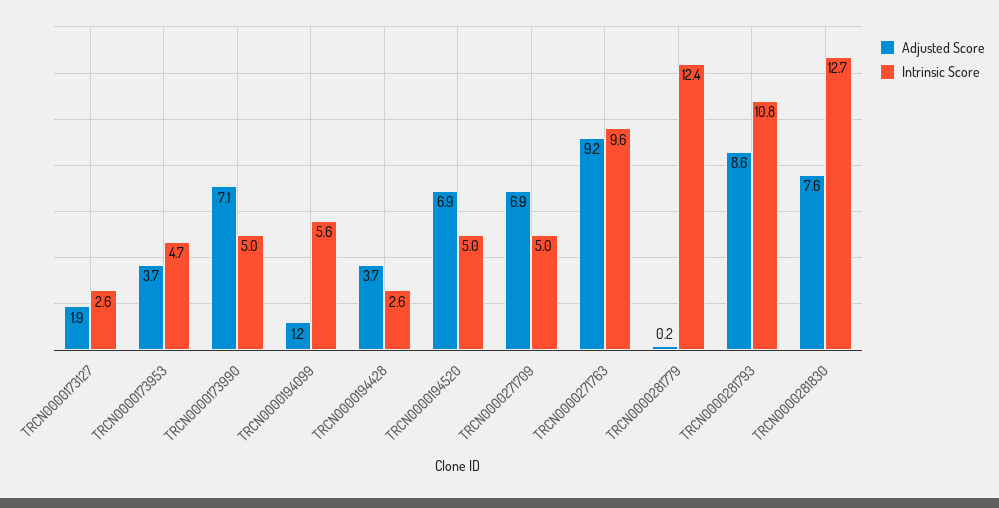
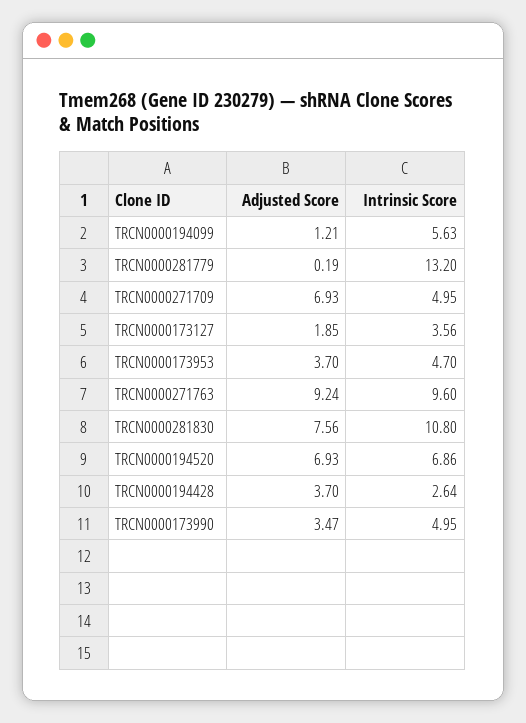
  {
    "Adjusted Score": {
      "TRCN0000173127": 1.85,
      "TRCN0000173953": 3.7,
-     "TRCN0000173990": 7.1,
+     "TRCN0000173990": 3.47,
      "TRCN0000194099": 1.21,
      "TRCN0000194428": 3.7,
      "TRCN0000194520": 6.93,
      "TRCN0000271709": 6.93,
      "TRCN0000271763": 9.24,
      "TRCN0000281779": 0.19,
-     "TRCN0000281793": 8.6,
      "TRCN0000281830": 7.56
    },
    "Intrinsic Score": {
-     "TRCN0000173127": 2.6,
+     "TRCN0000173127": 3.56,
      "TRCN0000173953": 4.7,
      "TRCN0000173990": 4.95,
      "TRCN0000194099": 5.63,
      "TRCN0000194428": 2.64,
-     "TRCN0000194520": 5,
+     "TRCN0000194520": 6.86,
      "TRCN0000271709": 4.95,
      "TRCN0000271763": 9.6,
-     "TRCN0000281779": 12.4,
+     "TRCN0000281779": 13.2,
-     "TRCN0000281793": 10.8,
-     "TRCN0000281830": 12.7
+     "TRCN0000281830": 10.8
    }
  }

